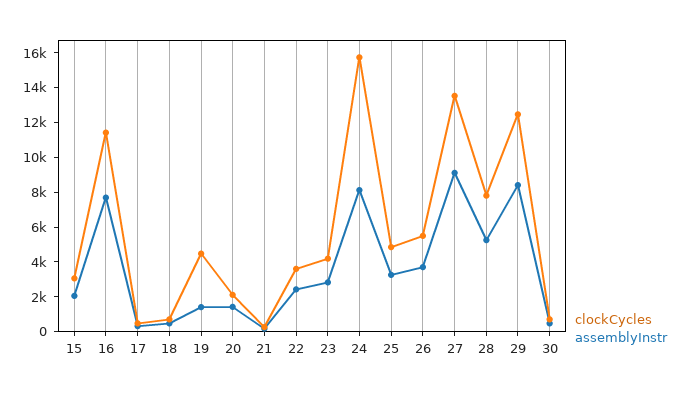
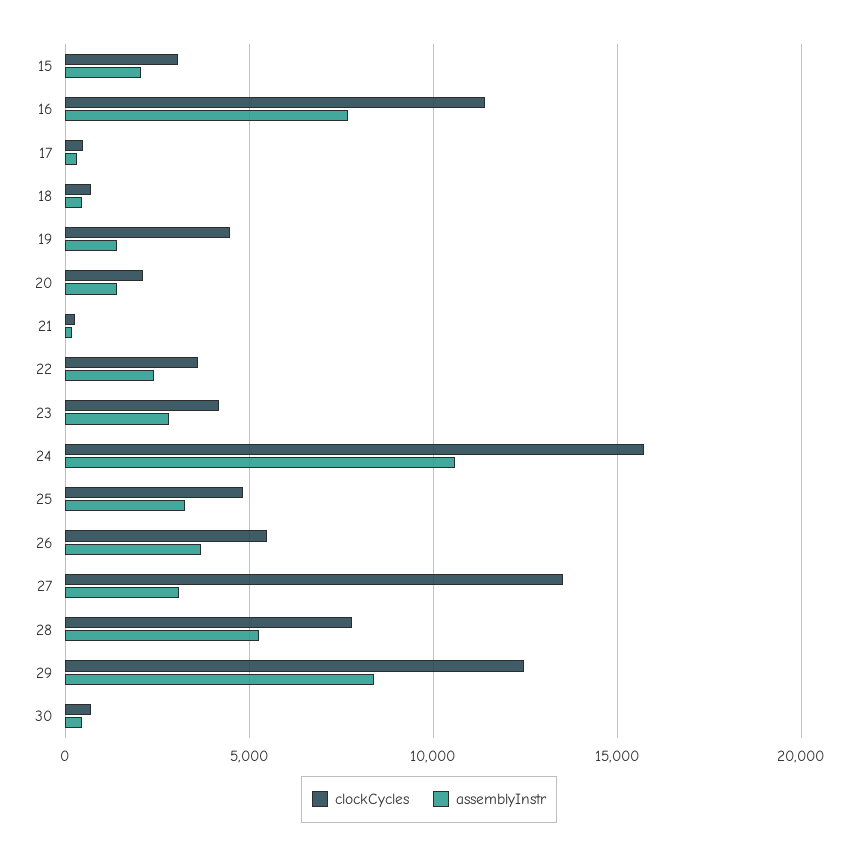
  {
    "clockCycles": {
      "15": 3000,
      "16": 11500,
      "17": 500,
      "18": 500,
      "19": 4500,
      "20": 2000,
      "21": 500,
      "22": 3500,
      "23": 4000,
      "24": 15500,
      "25": 5000,
      "26": 5500,
      "27": 13500,
      "28": 8000,
      "29": 12500,
      "30": 500
    },
    "assemblyInstr": {
      "15": 2000,
      "16": 7500,
      "17": 500,
      "18": 500,
      "19": 1500,
      "20": 1500,
      "21": 0,
      "22": 2500,
      "23": 3000,
-     "24": 8000,
+     "24": 10500,
      "25": 3500,
      "26": 3500,
-     "27": 9000,
+     "27": 3000,
      "28": 5500,
      "29": 8500,
      "30": 500
    }
  }

